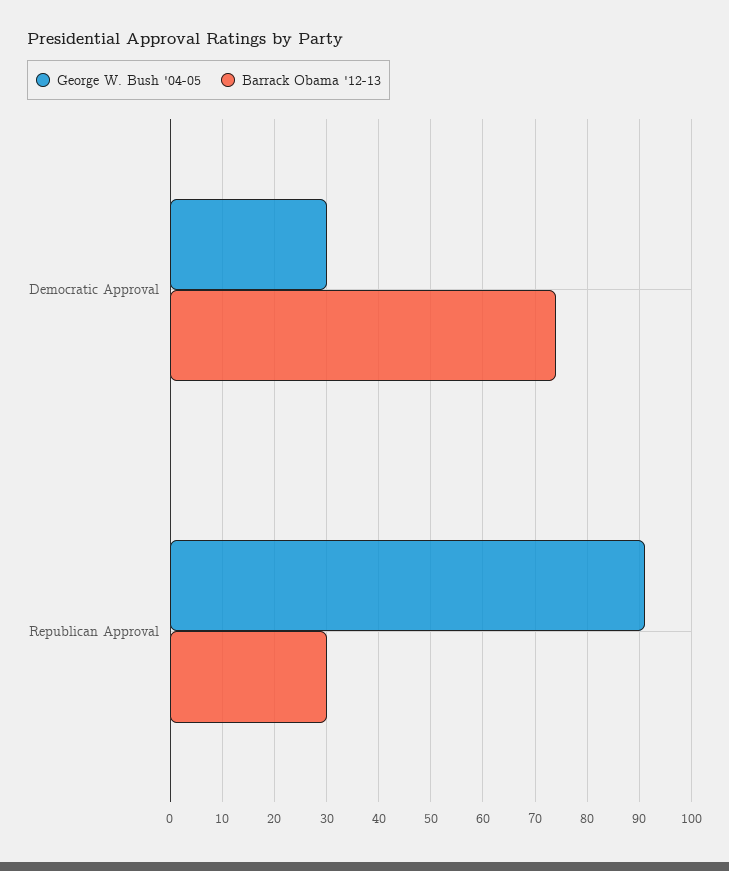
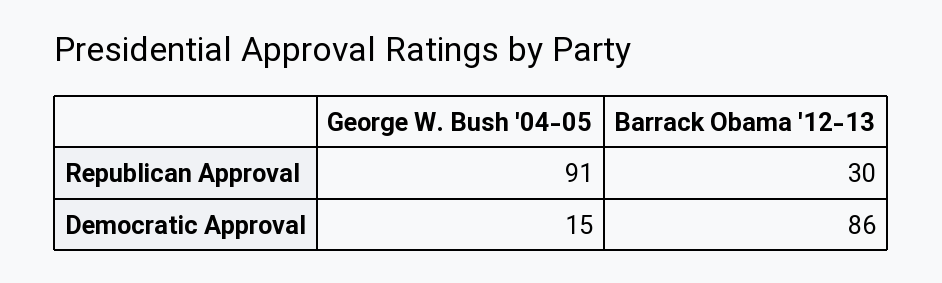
  {
    "George W. Bush '04-05": {
-     "Democratic Approval": 30,
+     "Democratic Approval": 15,
      "Republican Approval": 91
    },
    "Barrack Obama '12-13": {
-     "Democratic Approval": 75,
+     "Democratic Approval": 86,
      "Republican Approval": 30
    }
  }

